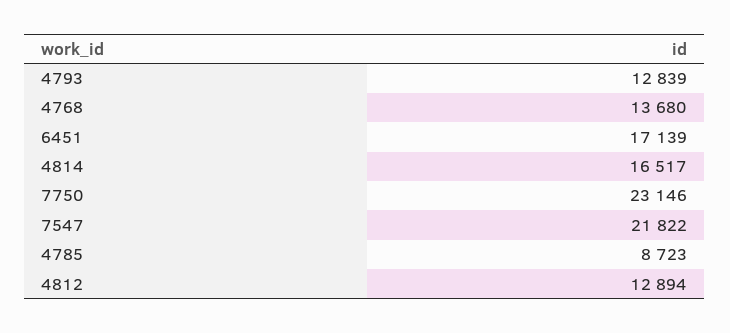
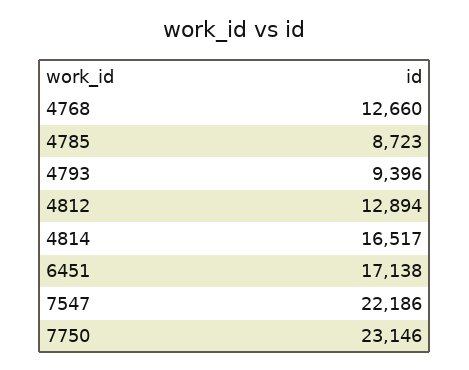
  {
-   "4793": 12839,
+   "4793": 9396,
-   "4768": 13680,
+   "4768": 12660,
-   "6451": 17139,
+   "6451": 17138,
    "4814": 16517,
    "7750": 23146,
-   "7547": 21822,
+   "7547": 22186,
    "4785": 8723,
    "4812": 12894
  }

